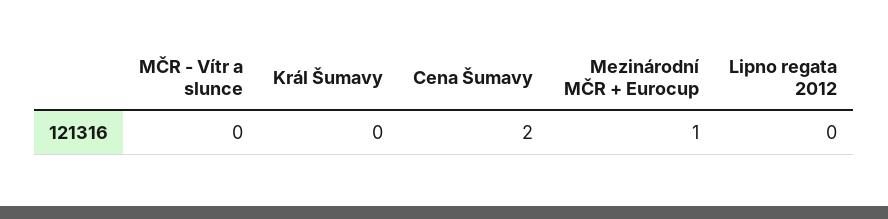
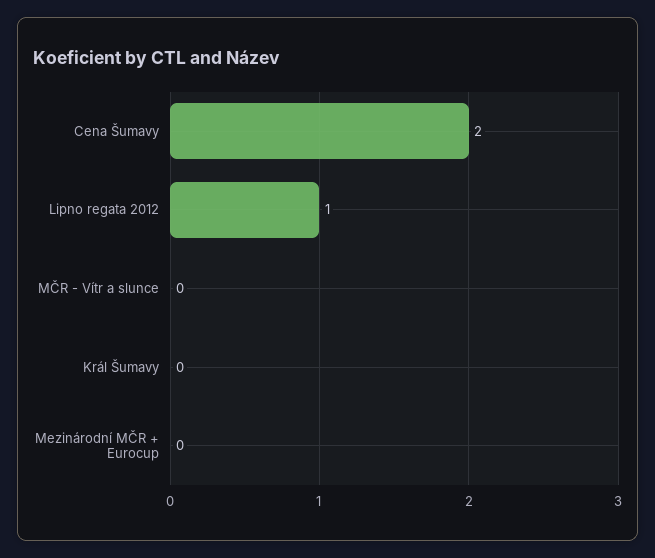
  {
    "MČR - Vítr a slunce": 0,
    "Král Šumavy": 0,
    "Cena Šumavy": 2,
-   "Mezinárodní MČR + Eurocup": 1,
+   "Mezinárodní MČR + Eurocup": 0,
-   "Lipno regata 2012": 0
+   "Lipno regata 2012": 1
  }

